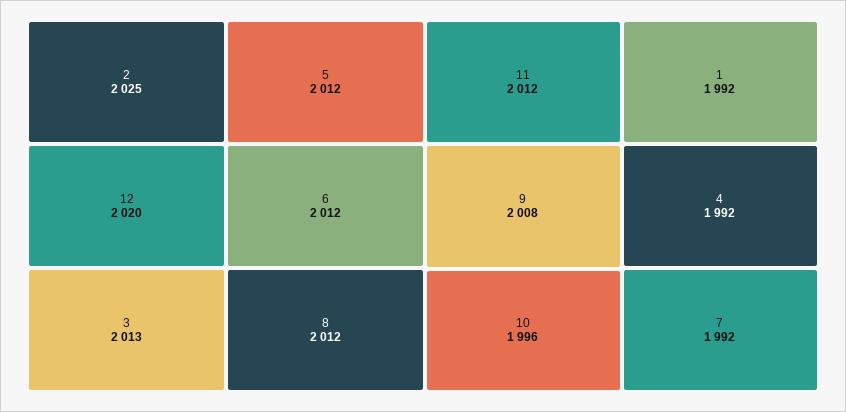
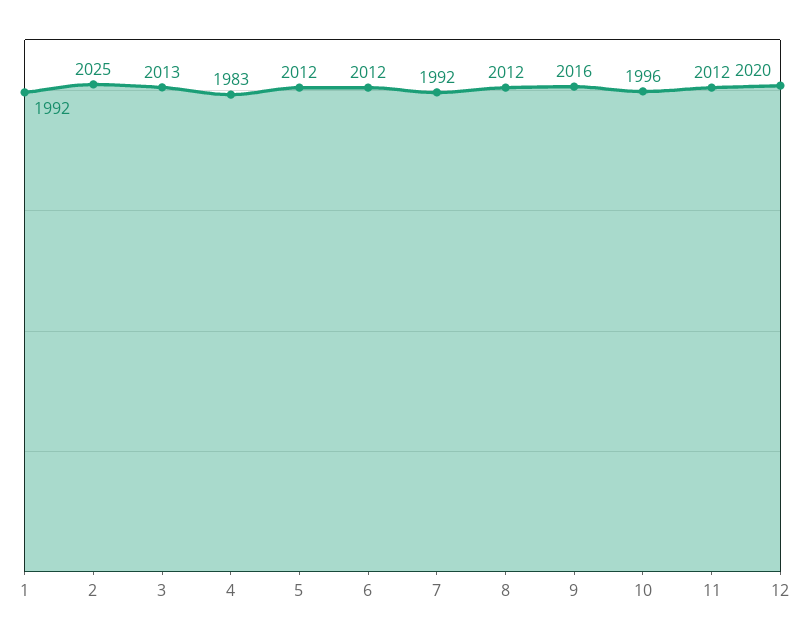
  {
    "2": 2025,
    "12": 2020,
    "3": 2013,
    "5": 2012,
    "6": 2012,
    "8": 2012,
    "11": 2012,
-   "9": 2008,
+   "9": 2016,
    "10": 1996,
    "1": 1992,
-   "4": 1992,
+   "4": 1983,
    "7": 1992
  }

